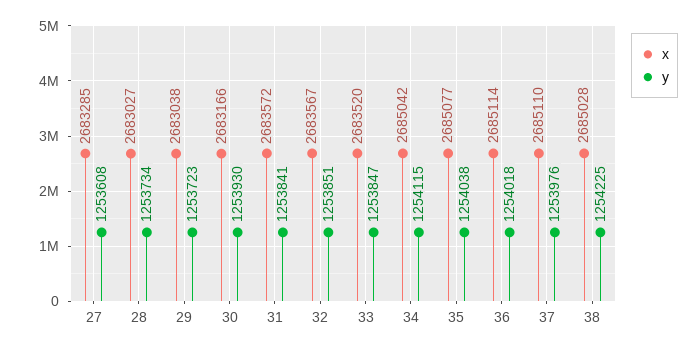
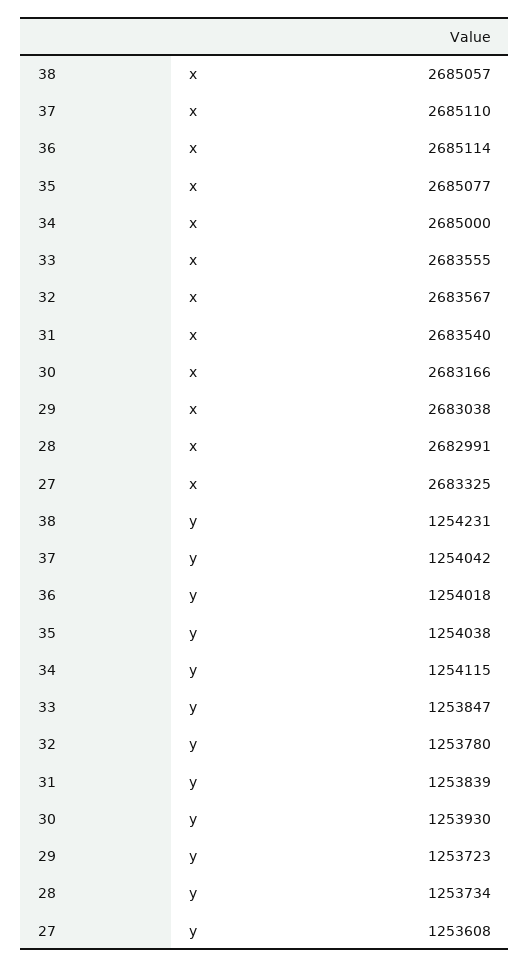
  {
    "x": {
-     "27": 2683285,
+     "27": 2683325,
-     "28": 2683027,
+     "28": 2682991,
      "29": 2683038,
      "30": 2683166,
-     "31": 2683572,
+     "31": 2683540,
      "32": 2683567,
-     "33": 2683520,
+     "33": 2683555,
-     "34": 2685042,
+     "34": 2685000,
      "35": 2685077,
      "36": 2685114,
      "37": 2685110,
-     "38": 2685028
+     "38": 2685057
    },
    "y": {
      "27": 1253608,
      "28": 1253734,
      "29": 1253723,
      "30": 1253930,
-     "31": 1253841,
+     "31": 1253839,
-     "32": 1253851,
+     "32": 1253780,
      "33": 1253847,
      "34": 1254115,
      "35": 1254038,
      "36": 1254018,
-     "37": 1253976,
+     "37": 1254042,
-     "38": 1254225
+     "38": 1254231
    }
  }

